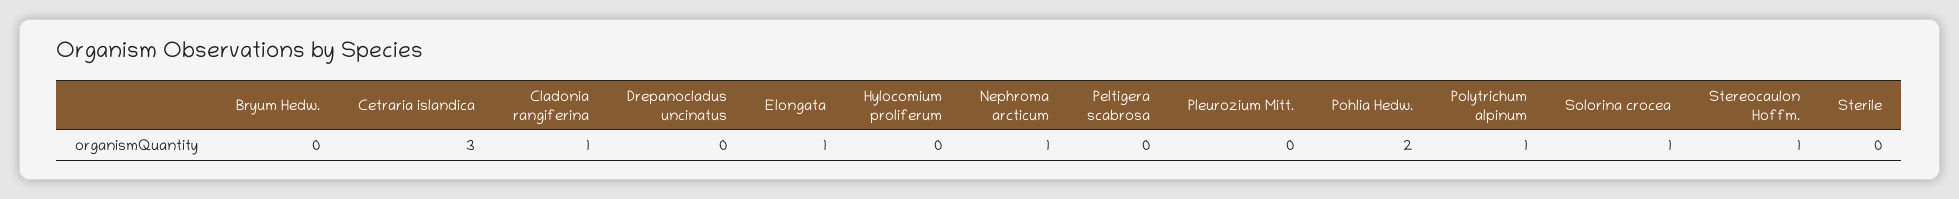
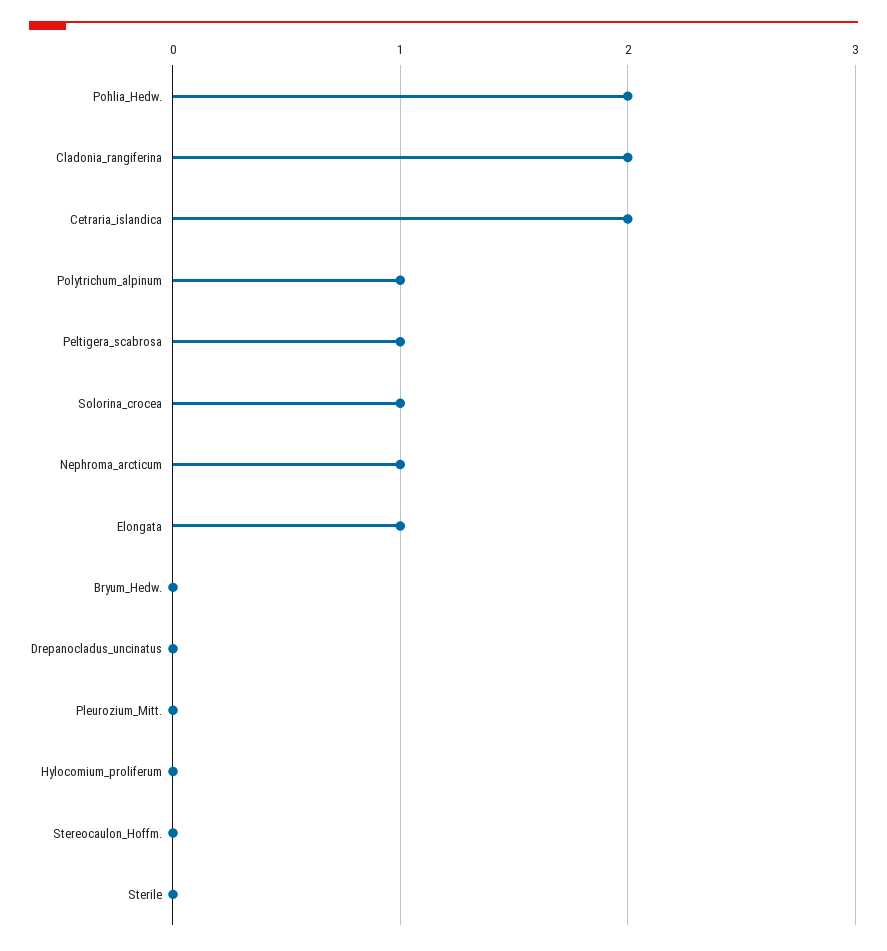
  {
    "Bryum Hedw.": 0,
-   "Cetraria islandica": 3,
+   "Cetraria islandica": 2,
-   "Cladonia rangiferina": 1,
+   "Cladonia rangiferina": 2,
    "Drepanocladus uncinatus": 0,
    "Elongata": 1,
    "Hylocomium proliferum": 0,
    "Nephroma arcticum": 1,
-   "Peltigera scabrosa": 0,
+   "Peltigera scabrosa": 1,
    "Pleurozium Mitt.": 0,
    "Pohlia Hedw.": 2,
    "Polytrichum alpinum": 1,
    "Solorina crocea": 1,
-   "Stereocaulon Hoffm.": 1,
+   "Stereocaulon Hoffm.": 0,
    "Sterile": 0
  }

